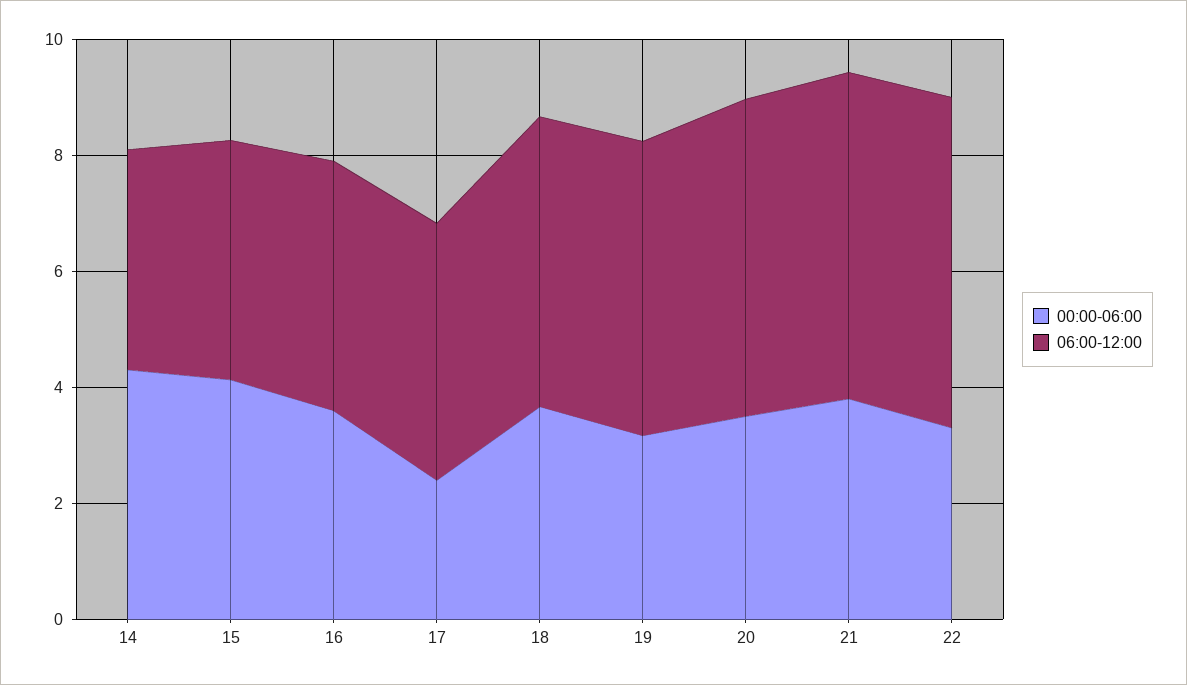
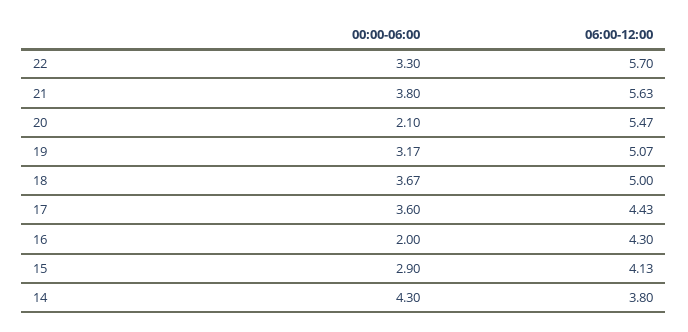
  {
    "00:00-06:00": {
      "14": 4.3,
-     "15": 4,
+     "15": 2.9,
-     "16": 3.5,
+     "16": 2,
-     "17": 2.5,
+     "17": 3.6,
      "18": 3.67,
      "19": 3.17,
-     "20": 3.5,
+     "20": 2.1,
      "21": 3.8,
      "22": 3.3
    },
    "06:00-12:00": {
      "14": 3.8,
      "15": 4.13,
      "16": 4.3,
      "17": 4.43,
      "18": 5,
      "19": 5.07,
      "20": 5.47,
      "21": 5.63,
      "22": 5.7
    }
  }

